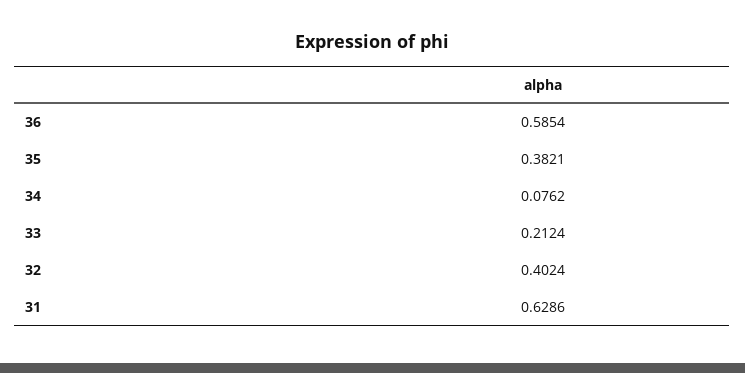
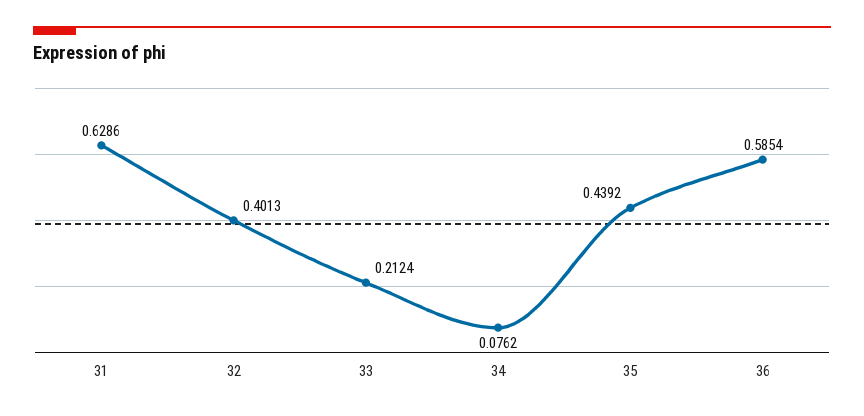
  {
    "36": 0.5854,
-   "35": 0.3821,
+   "35": 0.4392,
    "34": 0.0762,
    "33": 0.2124,
-   "32": 0.4024,
+   "32": 0.4013,
    "31": 0.6286
  }

